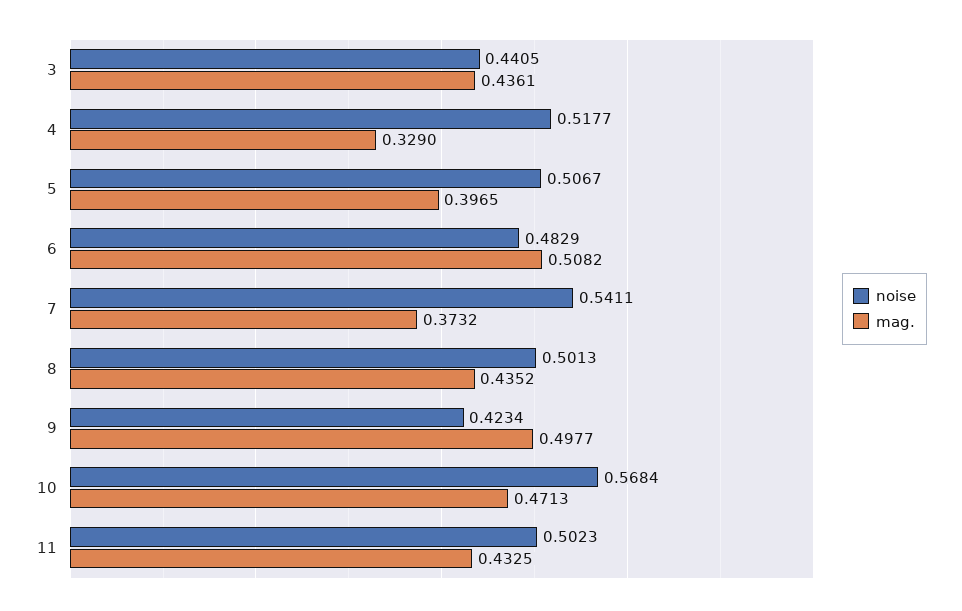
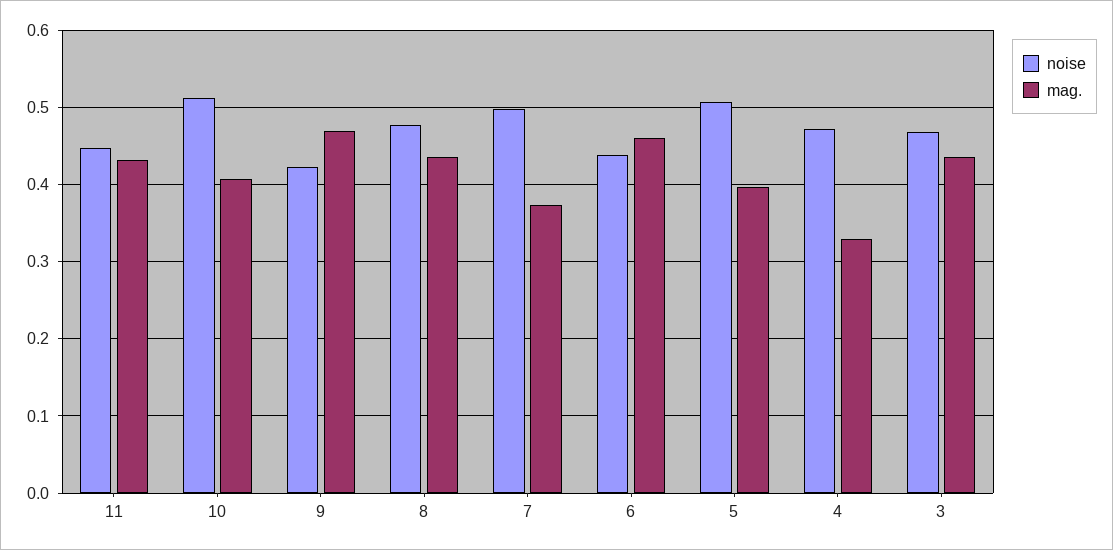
  {
    "noise": {
-     "3": 0.4405,
+     "3": 0.47,
-     "4": 0.5177,
+     "4": 0.47,
      "5": 0.5067,
-     "6": 0.4829,
+     "6": 0.44,
-     "7": 0.5411,
+     "7": 0.5,
-     "8": 0.5013,
+     "8": 0.48,
      "9": 0.4234,
-     "10": 0.5684,
+     "10": 0.51,
-     "11": 0.5023
+     "11": 0.45
    },
    "mag.": {
      "3": 0.4361,
      "4": 0.329,
      "5": 0.3965,
-     "6": 0.5082,
+     "6": 0.46,
      "7": 0.3732,
      "8": 0.4352,
-     "9": 0.4977,
+     "9": 0.47,
-     "10": 0.4713,
+     "10": 0.41,
      "11": 0.4325
    }
  }

